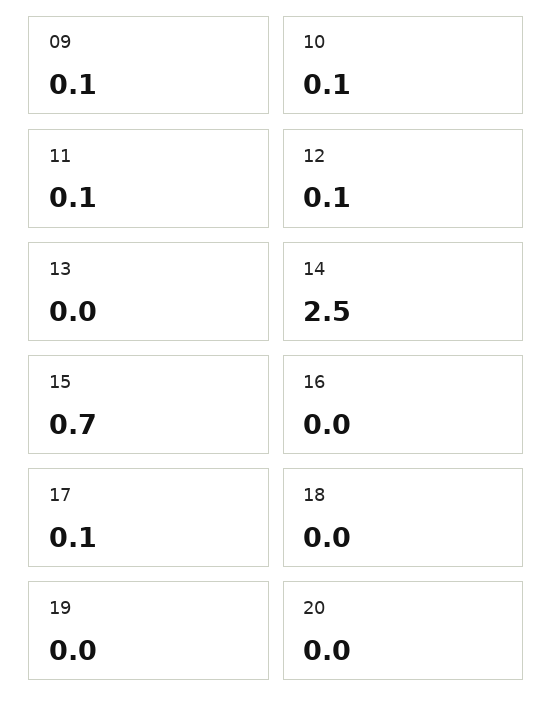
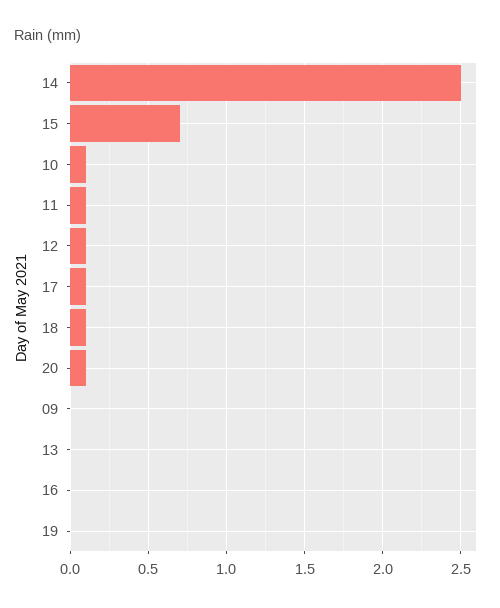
  {
-   "09": 0.1,
+   "09": 0,
    "10": 0.1,
    "11": 0.1,
    "12": 0.1,
    "13": 0,
    "14": 2.5,
    "15": 0.7,
    "16": 0,
    "17": 0.1,
-   "18": 0,
+   "18": 0.1,
    "19": 0,
-   "20": 0
+   "20": 0.1
  }

